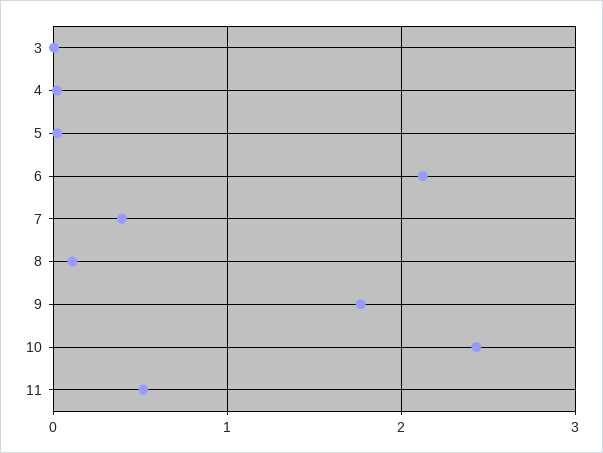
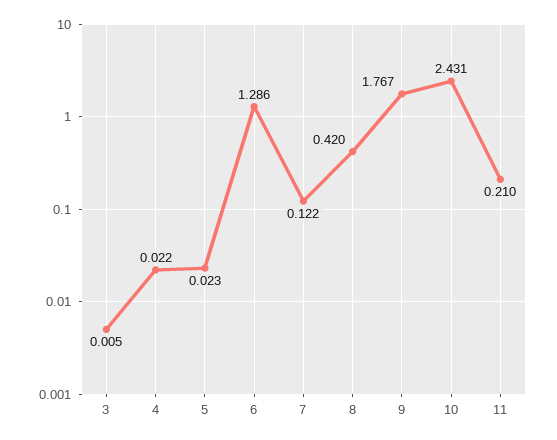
  {
    "3": 0.005,
    "4": 0.022,
    "5": 0.023,
-   "6": 2.1,
+   "6": 1.286,
-   "7": 0.4,
+   "7": 0.122,
-   "8": 0.1,
+   "8": 0.42,
    "9": 1.767,
    "10": 2.431,
-   "11": 0.5
+   "11": 0.21
  }

